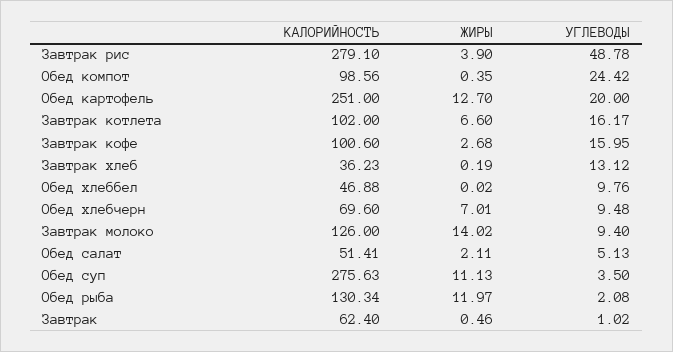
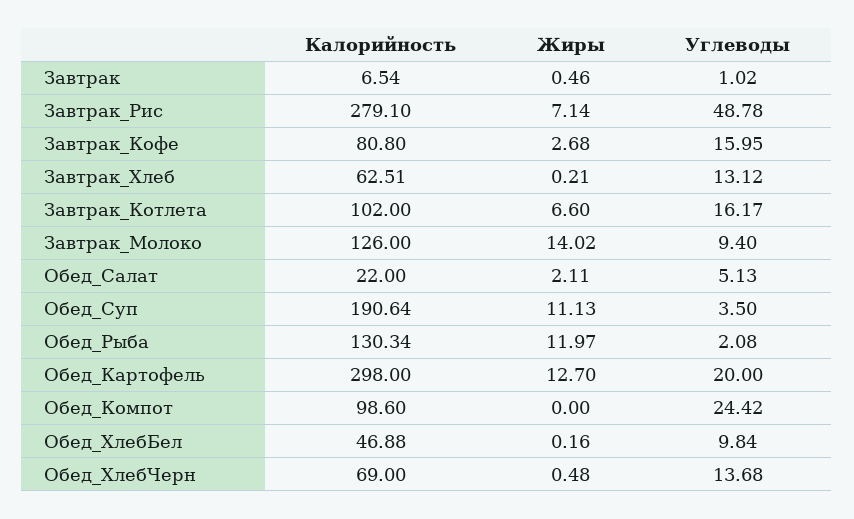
  {
    "КАЛОРИЙНОСТЬ": {
      "Завтрак рис": 279.1,
-     "Обед компот": 98.56,
+     "Обед компот": 98.6,
-     "Обед картофель": 251,
+     "Обед картофель": 298,
      "Завтрак котлета": 102,
-     "Завтрак кофе": 100.6,
+     "Завтрак кофе": 80.8,
-     "Завтрак хлеб": 36.23,
+     "Завтрак хлеб": 62.51,
      "Обед хлеббел": 46.88,
-     "Обед хлебчерн": 69.6,
+     "Обед хлебчерн": 69,
      "Завтрак молоко": 126,
-     "Обед салат": 51.41,
+     "Обед салат": 22,
-     "Обед суп": 275.63,
+     "Обед суп": 190.64,
      "Обед рыба": 130.34,
-     "Завтрак": 62.4
+     "Завтрак": 6.54
    },
    "ЖИРЫ": {
-     "Завтрак рис": 3.9,
+     "Завтрак рис": 7.14,
-     "Обед компот": 0.35,
+     "Обед компот": 0,
      "Обед картофель": 12.7,
      "Завтрак котлета": 6.6,
      "Завтрак кофе": 2.68,
-     "Завтрак хлеб": 0.19,
+     "Завтрак хлеб": 0.21,
-     "Обед хлеббел": 0.02,
+     "Обед хлеббел": 0.16,
-     "Обед хлебчерн": 7.01,
+     "Обед хлебчерн": 0.48,
      "Завтрак молоко": 14.02,
      "Обед салат": 2.11,
      "Обед суп": 11.13,
      "Обед рыба": 11.97,
      "Завтрак": 0.46
    },
    "УГЛЕВОДЫ": {
      "Завтрак рис": 48.78,
      "Обед компот": 24.42,
      "Обед картофель": 20,
      "Завтрак котлета": 16.17,
      "Завтрак кофе": 15.95,
      "Завтрак хлеб": 13.12,
-     "Обед хлеббел": 9.76,
+     "Обед хлеббел": 9.84,
-     "Обед хлебчерн": 9.48,
+     "Обед хлебчерн": 13.68,
      "Завтрак молоко": 9.4,
      "Обед салат": 5.13,
      "Обед суп": 3.5,
      "Обед рыба": 2.08,
      "Завтрак": 1.02
    }
  }

